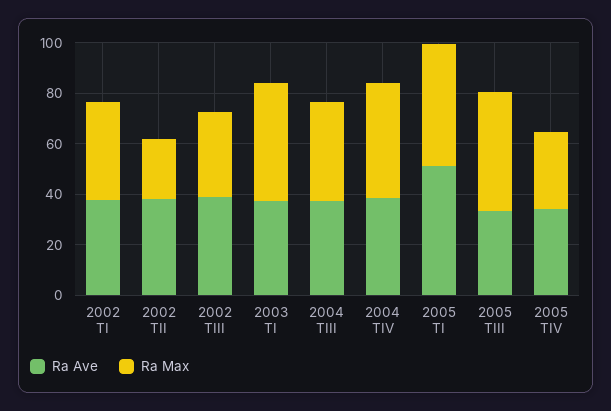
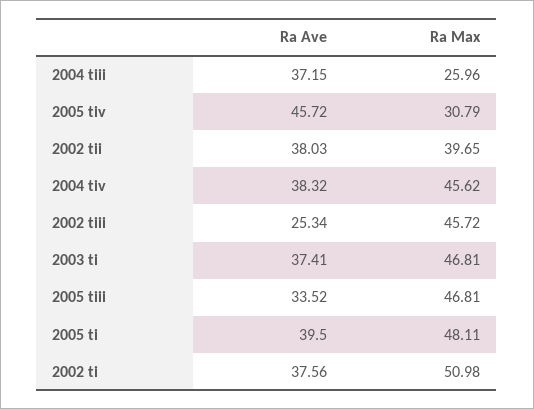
  {
    "Ra Ave": {
      "2002 TI": 37.56,
      "2002 TII": 38.03,
-     "2002 TIII": 40,
+     "2002 TIII": 25.34,
      "2003 TI": 37.41,
      "2004 TIII": 37.15,
      "2004 TIV": 38.32,
-     "2005 TI": 50,
+     "2005 TI": 39.5,
      "2005 TIII": 33.52,
-     "2005 TIV": 35
+     "2005 TIV": 45.72
    },
    "Ra Max": {
-     "2002 TI": 40,
+     "2002 TI": 50.98,
-     "2002 TII": 25,
+     "2002 TII": 39.65,
-     "2002 TIII": 35,
+     "2002 TIII": 45.72,
      "2003 TI": 46.81,
-     "2004 TIII": 40,
+     "2004 TIII": 25.96,
      "2004 TIV": 45.62,
      "2005 TI": 48.11,
      "2005 TIII": 46.81,
      "2005 TIV": 30.79
    }
  }

